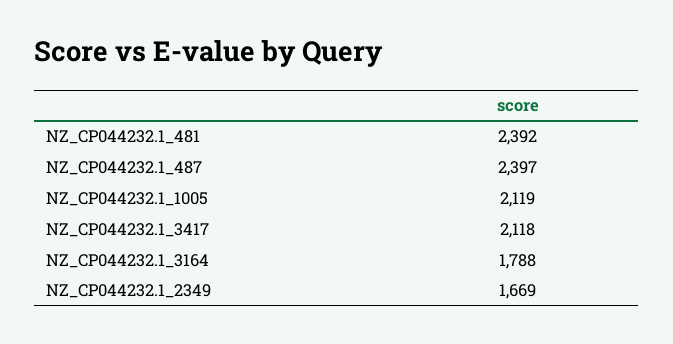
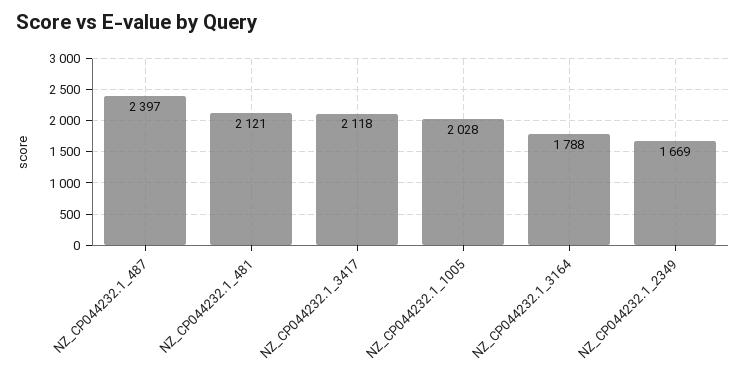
  {
-   "NZ_CP044232.1_481": 2392,
+   "NZ_CP044232.1_481": 2121,
    "NZ_CP044232.1_487": 2397,
-   "NZ_CP044232.1_1005": 2119,
+   "NZ_CP044232.1_1005": 2028,
    "NZ_CP044232.1_3417": 2118,
    "NZ_CP044232.1_3164": 1788,
    "NZ_CP044232.1_2349": 1669
  }

